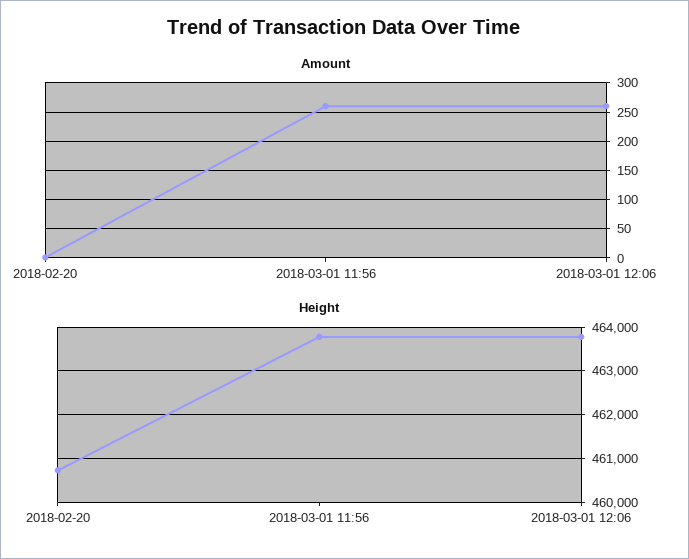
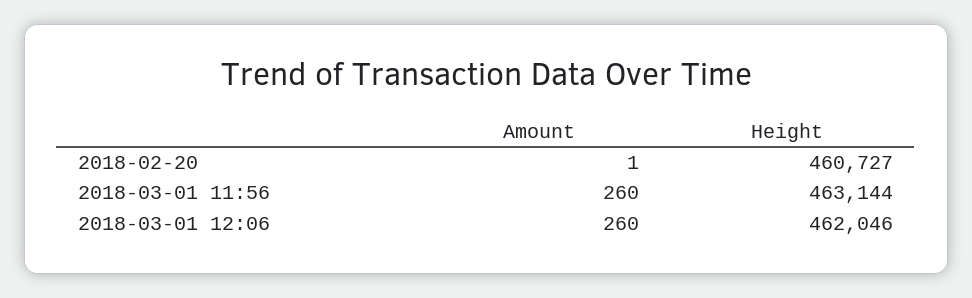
  {
    "Amount": {
      "2018-02-20": 1,
      "2018-03-01 11:56": 260,
      "2018-03-01 12:06": 260
    },
    "Height": {
      "2018-02-20": 460727,
-     "2018-03-01 11:56": 463800,
+     "2018-03-01 11:56": 463144,
-     "2018-03-01 12:06": 463800
+     "2018-03-01 12:06": 462046
    }
  }

